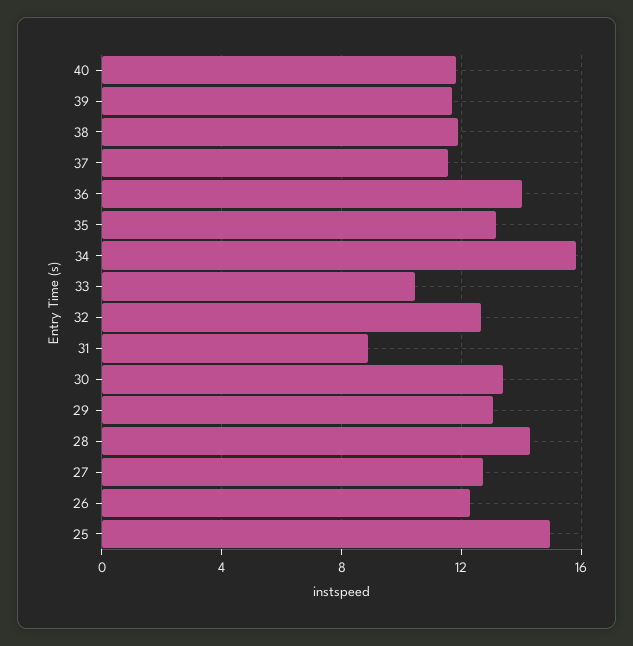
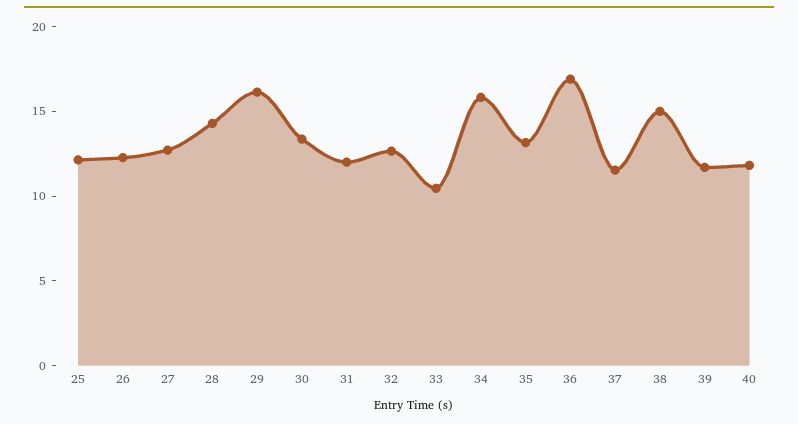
  {
    "40": 12,
    "39": 11.5,
-   "38": 12,
+   "38": 15,
    "37": 11.5,
-   "36": 14,
+   "36": 17,
    "35": 13,
    "34": 16,
    "33": 10.5,
    "32": 12.5,
-   "31": 9,
+   "31": 12,
    "30": 13.5,
-   "29": 13,
+   "29": 16,
    "28": 14.5,
    "27": 12.5,
    "26": 12.5,
-   "25": 15
+   "25": 12
  }

